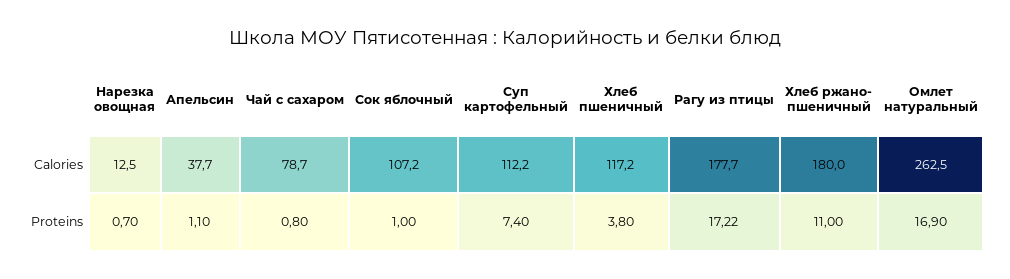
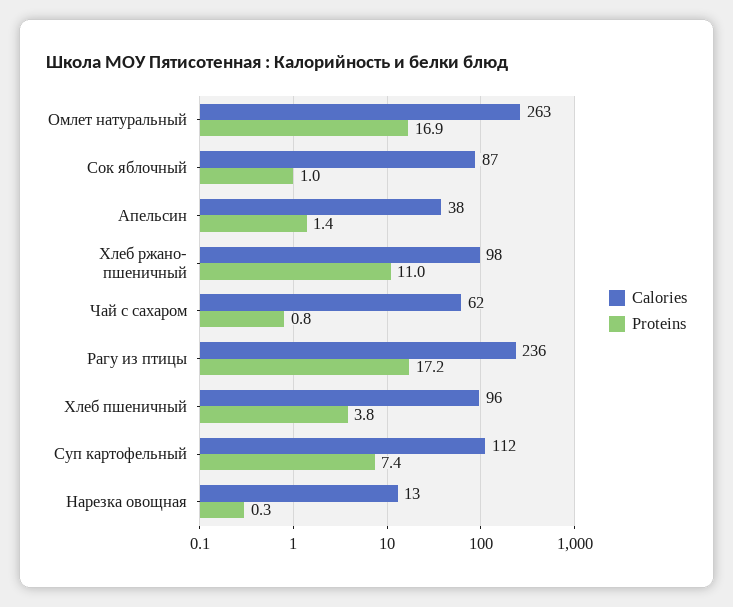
  {
    "Calories": {
      "Нарезка овощная": 12.5,
      "Апельсин": 37.7,
-     "Чай с сахаром": 78.7,
+     "Чай с сахаром": 62,
-     "Сок яблочный": 107.2,
+     "Сок яблочный": 87,
      "Суп картофельный": 112.2,
-     "Хлеб пшеничный": 117.2,
+     "Хлеб пшеничный": 96,
-     "Рагу из птицы": 177.7,
+     "Рагу из птицы": 236,
-     "Хлеб ржано- пшеничный": 180,
+     "Хлеб ржано- пшеничный": 98,
      "Омлет натуральный": 262.5
    },
    "Proteins": {
-     "Нарезка овощная": 0.7,
+     "Нарезка овощная": 0.3,
-     "Апельсин": 1.1,
+     "Апельсин": 1.4,
      "Чай с сахаром": 0.8,
      "Сок яблочный": 1,
      "Суп картофельный": 7.4,
      "Хлеб пшеничный": 3.8,
      "Рагу из птицы": 17.22,
      "Хлеб ржано- пшеничный": 11,
      "Омлет натуральный": 16.9
    }
  }

